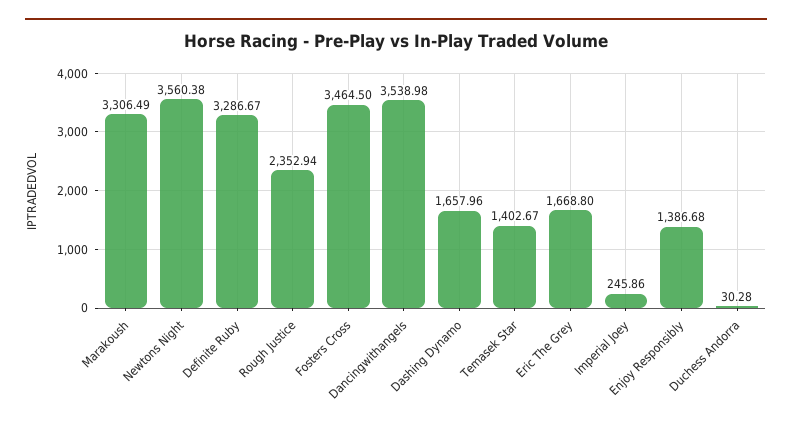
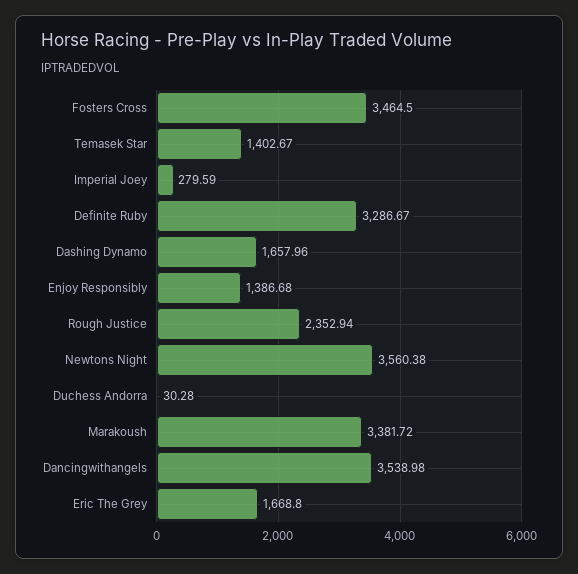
  {
-   "Marakoush": 3306.49,
+   "Marakoush": 3381.72,
    "Newtons Night": 3560.38,
    "Definite Ruby": 3286.67,
    "Rough Justice": 2352.94,
    "Fosters Cross": 3464.5,
    "Dancingwithangels": 3538.98,
    "Dashing Dynamo": 1657.96,
    "Temasek Star": 1402.67,
    "Eric The Grey": 1668.8,
-   "Imperial Joey": 245.86,
+   "Imperial Joey": 279.59,
    "Enjoy Responsibly": 1386.68,
    "Duchess Andorra": 30.28
  }

